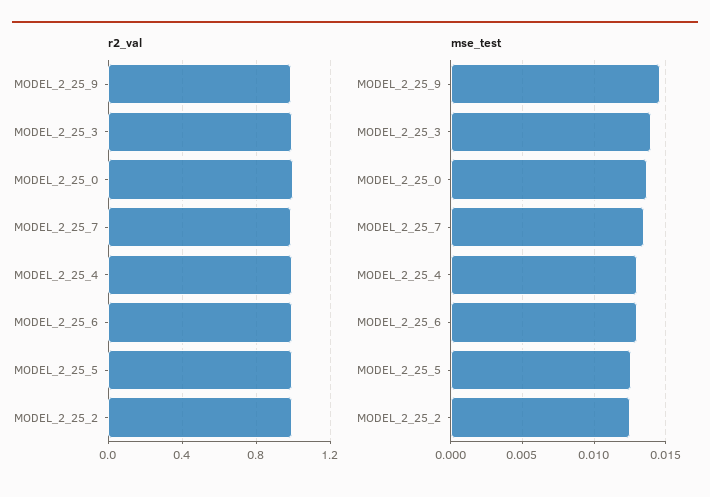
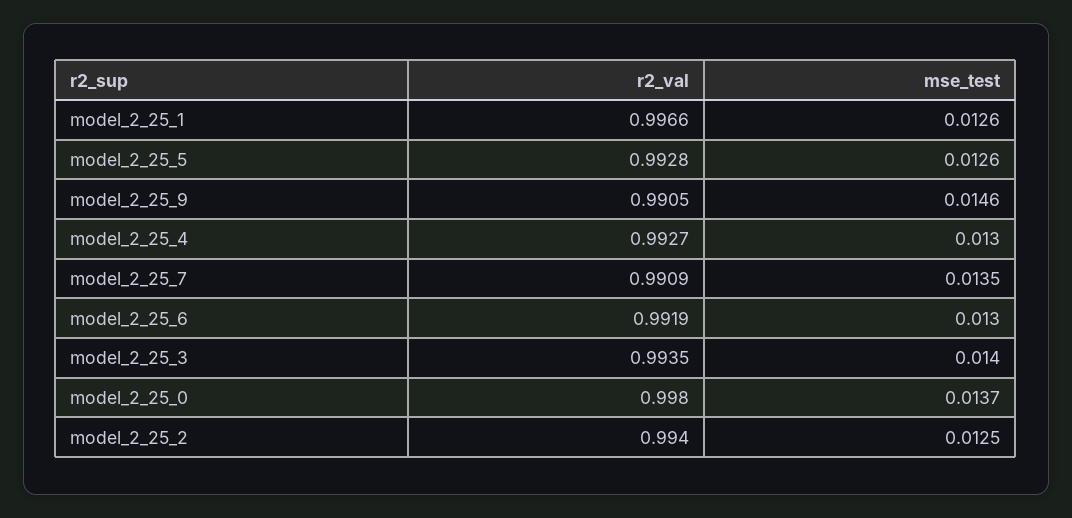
  {
    "r2_val": {
      "MODEL_2_25_9": 0.9905,
      "MODEL_2_25_3": 0.9935,
      "MODEL_2_25_0": 0.998,
      "MODEL_2_25_7": 0.9909,
      "MODEL_2_25_4": 0.9927,
      "MODEL_2_25_6": 0.9919,
      "MODEL_2_25_5": 0.9928,
-     "MODEL_2_25_2": 0.994
+     "MODEL_2_25_2": 0.994,
+     "model_2_25_1": 0.9966
    },
    "mse_test": {
      "MODEL_2_25_9": 0.0146,
      "MODEL_2_25_3": 0.014,
      "MODEL_2_25_0": 0.0137,
      "MODEL_2_25_7": 0.0135,
      "MODEL_2_25_4": 0.013,
      "MODEL_2_25_6": 0.013,
      "MODEL_2_25_5": 0.0126,
-     "MODEL_2_25_2": 0.0125
+     "MODEL_2_25_2": 0.0125,
+     "model_2_25_1": 0.0126
    }
  }

